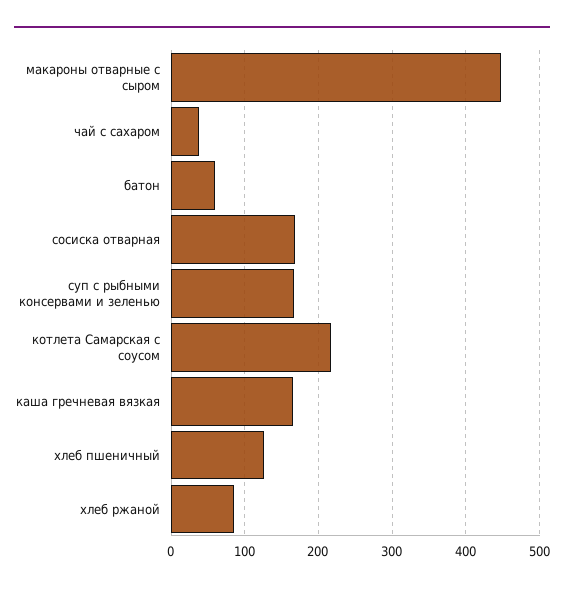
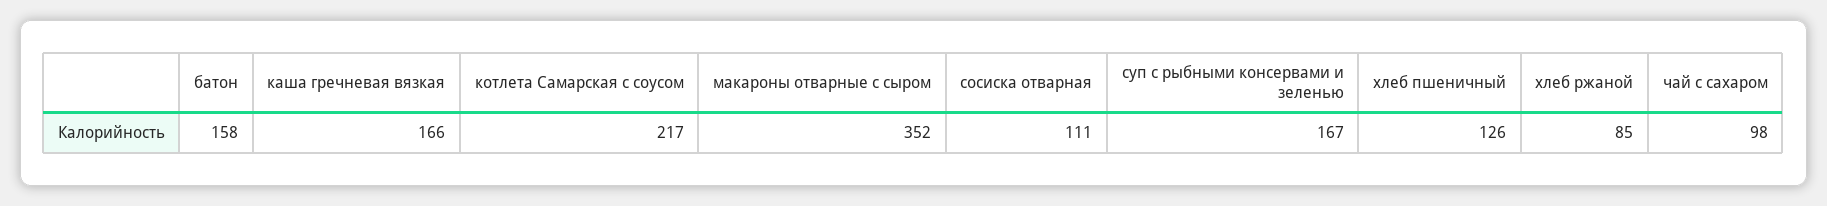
  {
-   "макароны отварные с сыром": 450,
+   "макароны отварные с сыром": 352,
-   "чай с сахаром": 40,
+   "чай с сахаром": 98,
-   "батон": 60,
+   "батон": 158,
-   "сосиска отварная": 170,
+   "сосиска отварная": 111,
    "суп с рыбными консервами и зеленью": 167,
    "котлета Самарская с соусом": 217,
    "каша гречневая вязкая": 166,
    "хлеб пшеничный": 126,
    "хлеб ржаной": 85
  }

